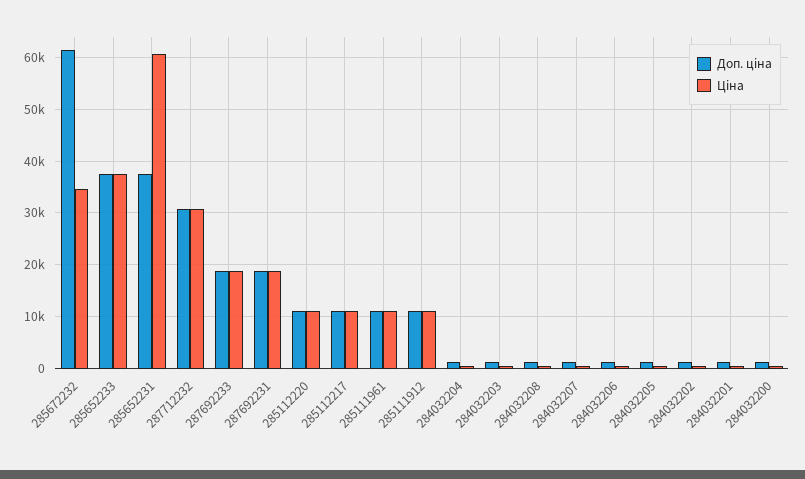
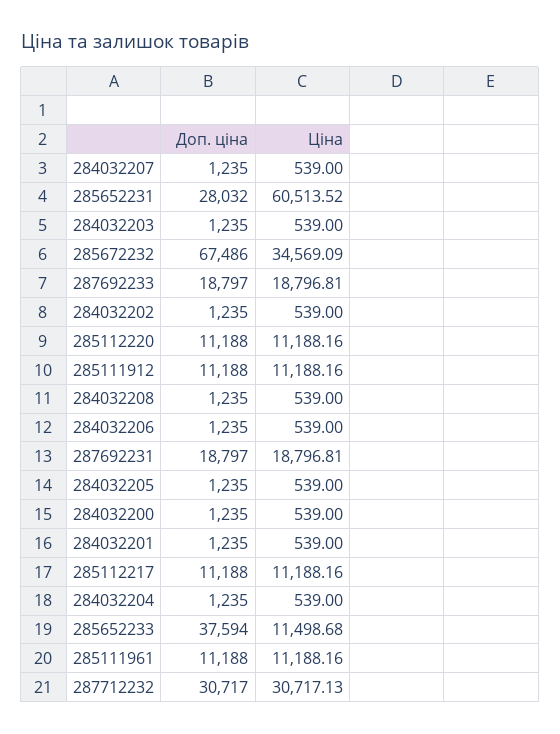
  {
    "Доп. ціна": {
-     "285672232": 62000,
+     "285672232": 67486,
      "285652233": 37594,
-     "285652231": 38000,
+     "285652231": 28032,
      "287712232": 30717,
      "287692233": 18797,
      "287692231": 18797,
      "285112220": 11188,
      "285112217": 11188,
      "285111961": 11188,
      "285111912": 11188,
      "284032204": 1235,
      "284032203": 1235,
      "284032208": 1235,
      "284032207": 1235,
      "284032206": 1235,
      "284032205": 1235,
      "284032202": 1235,
      "284032201": 1235,
      "284032200": 1235
    },
    "Ціна": {
      "285672232": 34569.09,
-     "285652233": 38000,
+     "285652233": 11498.68,
      "285652231": 60513.52,
      "287712232": 30717.13,
      "287692233": 18796.81,
      "287692231": 18796.81,
      "285112220": 11188.16,
      "285112217": 11188.16,
      "285111961": 11188.16,
      "285111912": 11188.16,
      "284032204": 539,
      "284032203": 539,
      "284032208": 539,
      "284032207": 539,
      "284032206": 539,
      "284032205": 539,
      "284032202": 539,
      "284032201": 539,
      "284032200": 539
    }
  }

